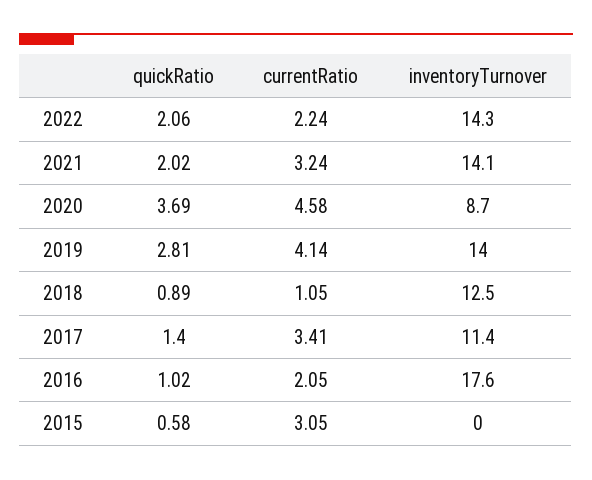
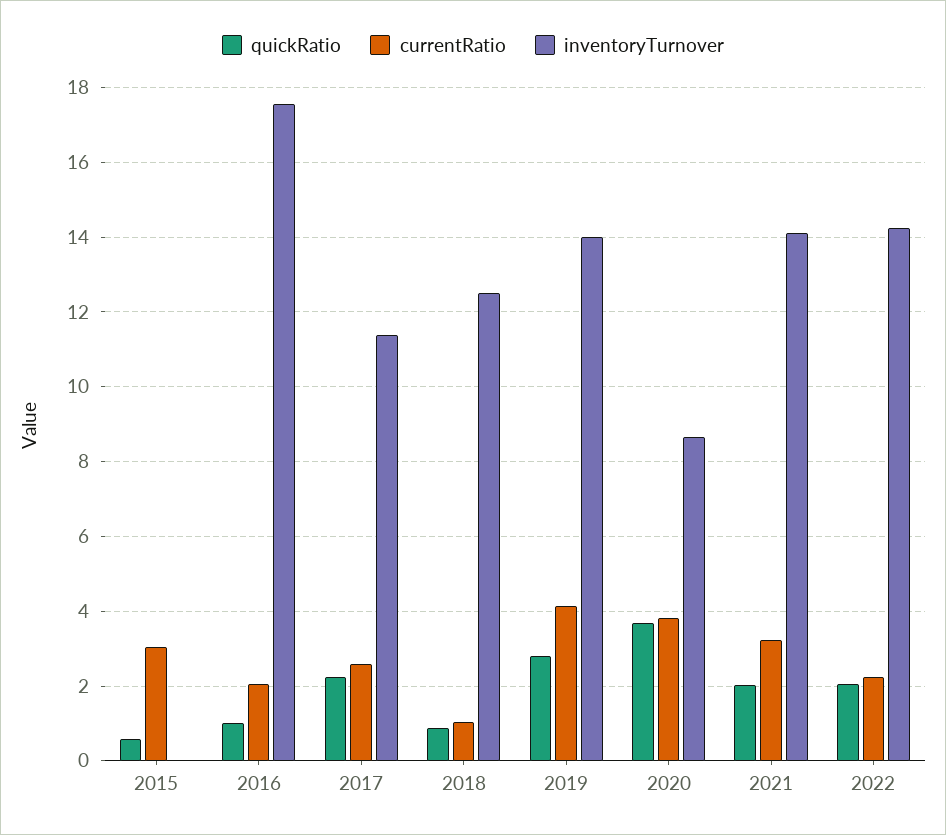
  {
    "quickRatio": {
      "2022": 2.06,
      "2021": 2.02,
      "2020": 3.69,
      "2019": 2.81,
      "2018": 0.89,
-     "2017": 1.4,
+     "2017": 2.2,
      "2016": 1.02,
      "2015": 0.58
    },
    "currentRatio": {
      "2022": 2.24,
      "2021": 3.24,
-     "2020": 4.58,
+     "2020": 3.8,
      "2019": 4.14,
      "2018": 1.05,
-     "2017": 3.41,
+     "2017": 2.6,
      "2016": 2.05,
      "2015": 3.05
    },
    "inventoryTurnover": {
      "2022": 14.3,
      "2021": 14.1,
      "2020": 8.7,
      "2019": 14,
      "2018": 12.5,
      "2017": 11.4,
      "2016": 17.6,
      "2015": 0
    }
  }

